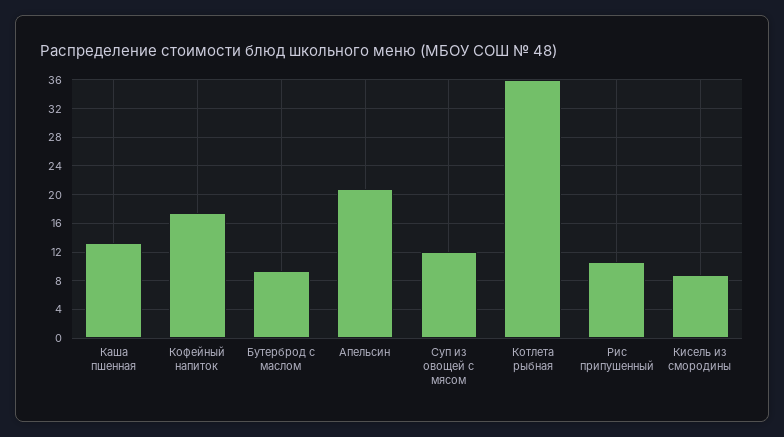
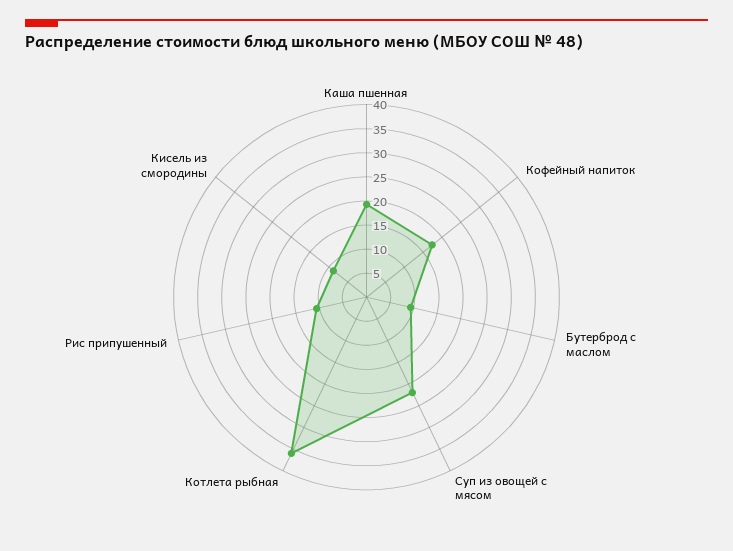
  {
-   "Каша пшенная": 13,
+   "Каша пшенная": 20,
    "Кофейный напиток": 17,
    "Бутерброд с маслом": 9,
-   "Апельсин": 21,
-   "Суп из овощей с мясом": 12,
+   "Суп из овощей с мясом": 22.5,
    "Котлета рыбная": 36,
    "Рис припушенный": 11,
    "Кисель из смородины": 9
  }

